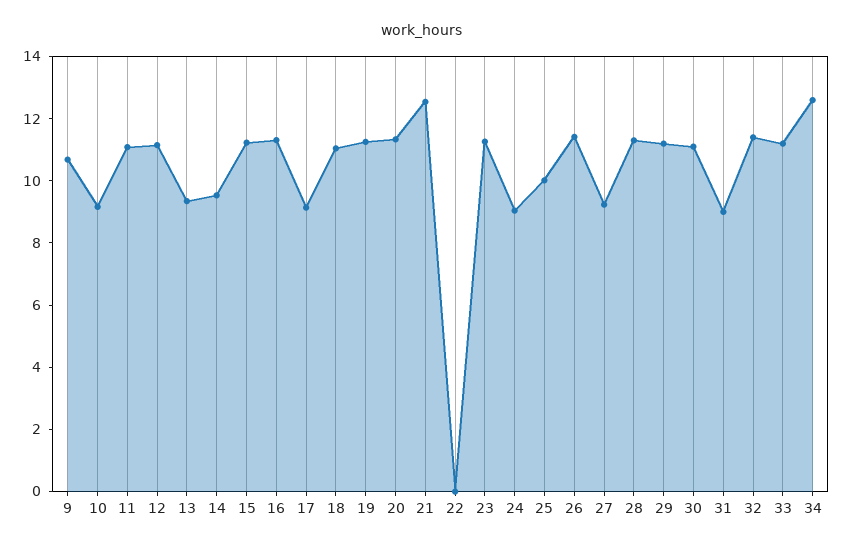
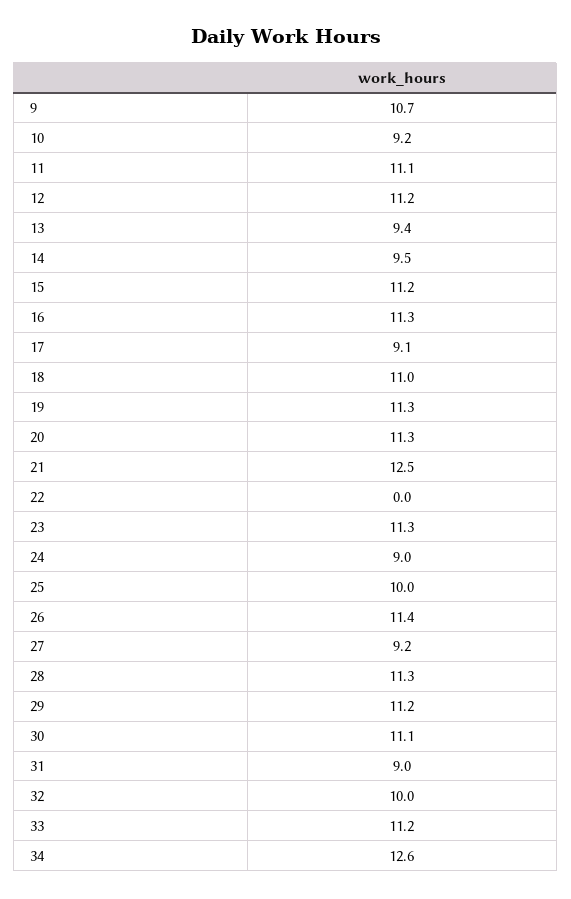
  {
    "9": 10.7,
    "10": 9.2,
    "11": 11.1,
    "12": 11.2,
    "13": 9.4,
    "14": 9.5,
    "15": 11.2,
    "16": 11.3,
    "17": 9.1,
    "18": 11,
    "19": 11.3,
    "20": 11.3,
    "21": 12.5,
    "22": 0,
    "23": 11.3,
    "24": 9,
    "25": 10,
    "26": 11.4,
    "27": 9.2,
    "28": 11.3,
    "29": 11.2,
    "30": 11.1,
    "31": 9,
-   "32": 11.5,
+   "32": 10,
    "33": 11.2,
    "34": 12.6
  }

